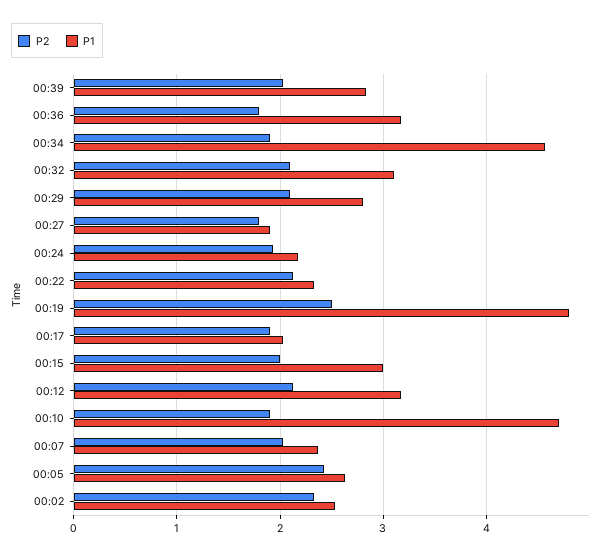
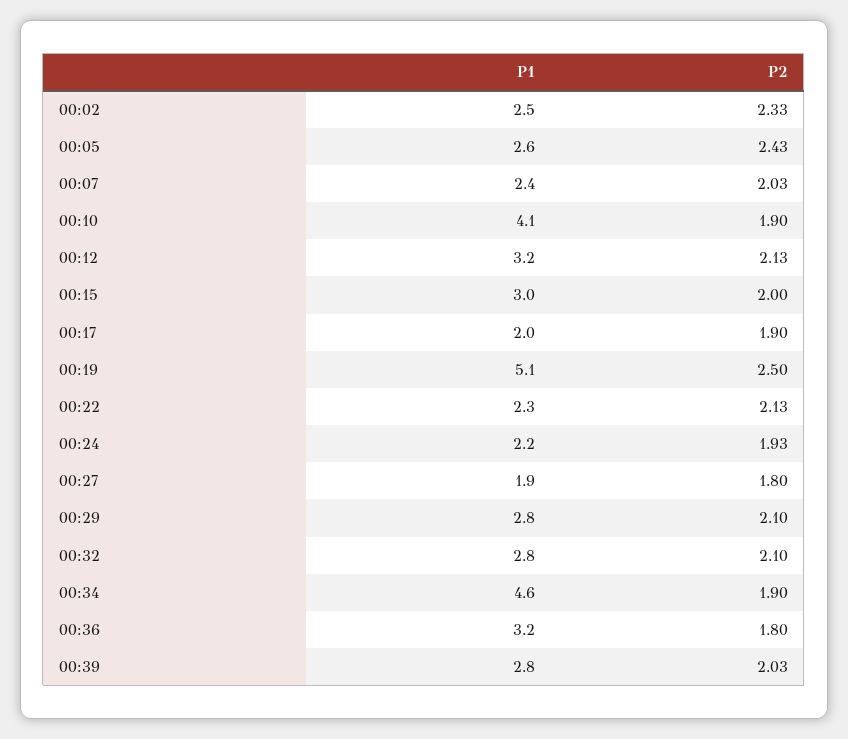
  {
    "P2": {
      "00:39": 2.03,
      "00:36": 1.8,
      "00:34": 1.9,
      "00:32": 2.1,
      "00:29": 2.1,
      "00:27": 1.8,
      "00:24": 1.93,
      "00:22": 2.13,
      "00:19": 2.5,
      "00:17": 1.9,
      "00:15": 2,
      "00:12": 2.13,
      "00:10": 1.9,
      "00:07": 2.03,
      "00:05": 2.43,
      "00:02": 2.33
    },
    "P1": {
      "00:39": 2.8,
      "00:36": 3.2,
      "00:34": 4.6,
-     "00:32": 3.1,
+     "00:32": 2.8,
      "00:29": 2.8,
      "00:27": 1.9,
      "00:24": 2.2,
      "00:22": 2.3,
-     "00:19": 4.8,
+     "00:19": 5.1,
      "00:17": 2,
      "00:15": 3,
      "00:12": 3.2,
-     "00:10": 4.7,
+     "00:10": 4.1,
      "00:07": 2.4,
      "00:05": 2.6,
      "00:02": 2.5
    }
  }

